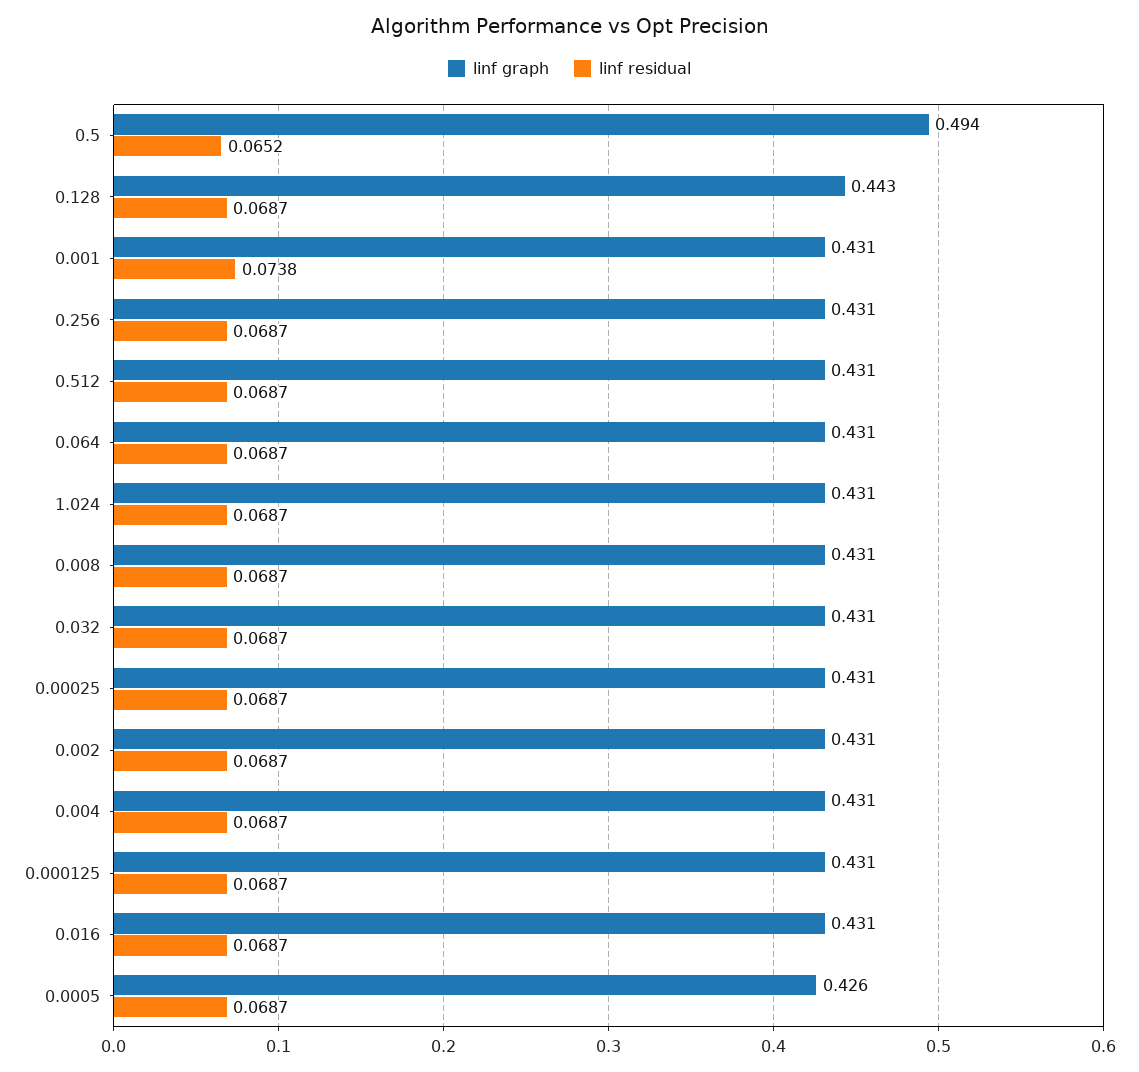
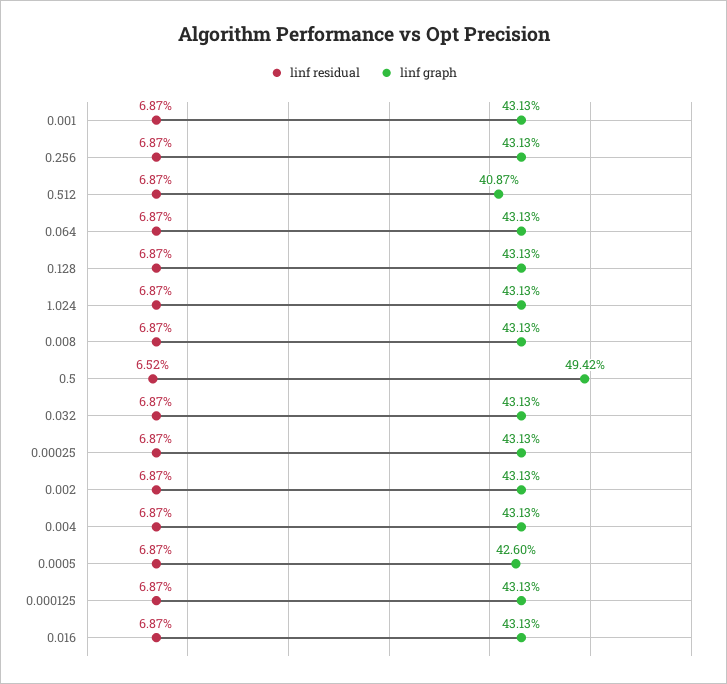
  {
    "linf graph": {
      "0.5": 0.4942,
-     "0.128": 0.443,
+     "0.128": 0.4313,
      "0.001": 0.4313,
      "0.256": 0.4313,
-     "0.512": 0.431,
+     "0.512": 0.4087,
      "0.064": 0.4313,
      "1.024": 0.4313,
      "0.008": 0.4313,
      "0.032": 0.4313,
      "0.00025": 0.4313,
      "0.002": 0.4313,
      "0.004": 0.4313,
      "0.000125": 0.4313,
      "0.016": 0.4313,
      "0.0005": 0.426
    },
    "linf residual": {
      "0.5": 0.0652,
      "0.128": 0.0687,
-     "0.001": 0.0738,
+     "0.001": 0.0687,
      "0.256": 0.0687,
      "0.512": 0.0687,
      "0.064": 0.0687,
      "1.024": 0.0687,
      "0.008": 0.0687,
      "0.032": 0.0687,
      "0.00025": 0.0687,
      "0.002": 0.0687,
      "0.004": 0.0687,
      "0.000125": 0.0687,
      "0.016": 0.0687,
      "0.0005": 0.0687
    }
  }

